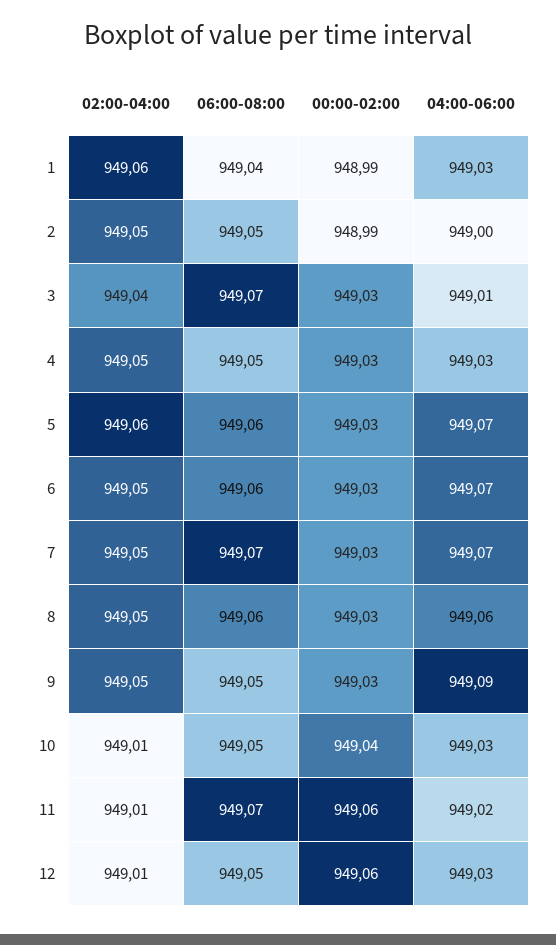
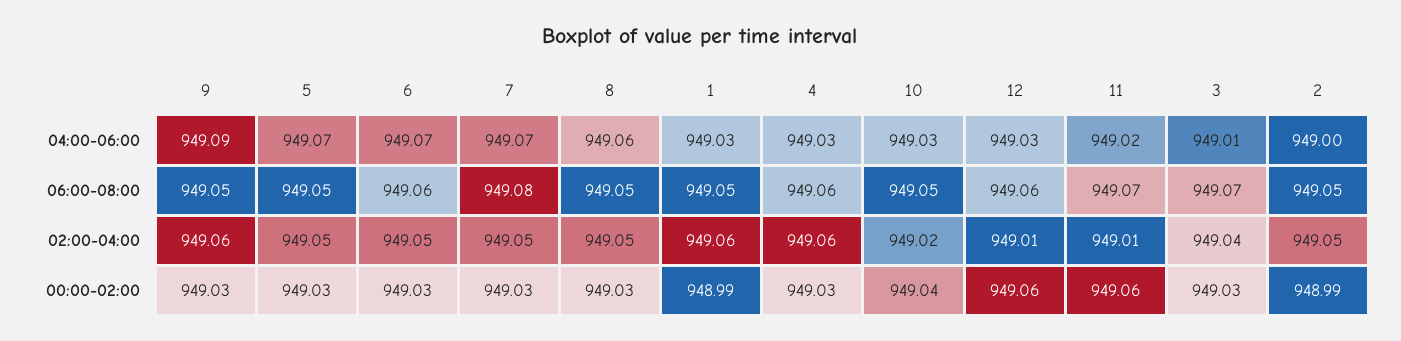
  {
    "02:00-04:00": {
      "1": 949.06,
      "2": 949.05,
      "3": 949.04,
-     "4": 949.05,
+     "4": 949.06,
-     "5": 949.06,
+     "5": 949.05,
      "6": 949.05,
      "7": 949.05,
      "8": 949.05,
-     "9": 949.05,
+     "9": 949.06,
-     "10": 949.01,
+     "10": 949.02,
      "11": 949.01,
      "12": 949.01
    },
    "06:00-08:00": {
-     "1": 949.04,
+     "1": 949.05,
      "2": 949.05,
      "3": 949.07,
-     "4": 949.05,
+     "4": 949.06,
-     "5": 949.06,
+     "5": 949.05,
      "6": 949.06,
-     "7": 949.07,
+     "7": 949.08,
-     "8": 949.06,
+     "8": 949.05,
      "9": 949.05,
      "10": 949.05,
      "11": 949.07,
-     "12": 949.05
+     "12": 949.06
    },
    "00:00-02:00": {
      "1": 948.99,
      "2": 948.99,
      "3": 949.03,
      "4": 949.03,
      "5": 949.03,
      "6": 949.03,
      "7": 949.03,
      "8": 949.03,
      "9": 949.03,
      "10": 949.04,
      "11": 949.06,
      "12": 949.06
    },
    "04:00-06:00": {
      "1": 949.03,
      "2": 949,
      "3": 949.01,
      "4": 949.03,
      "5": 949.07,
      "6": 949.07,
      "7": 949.07,
      "8": 949.06,
      "9": 949.09,
      "10": 949.03,
      "11": 949.02,
      "12": 949.03
    }
  }

